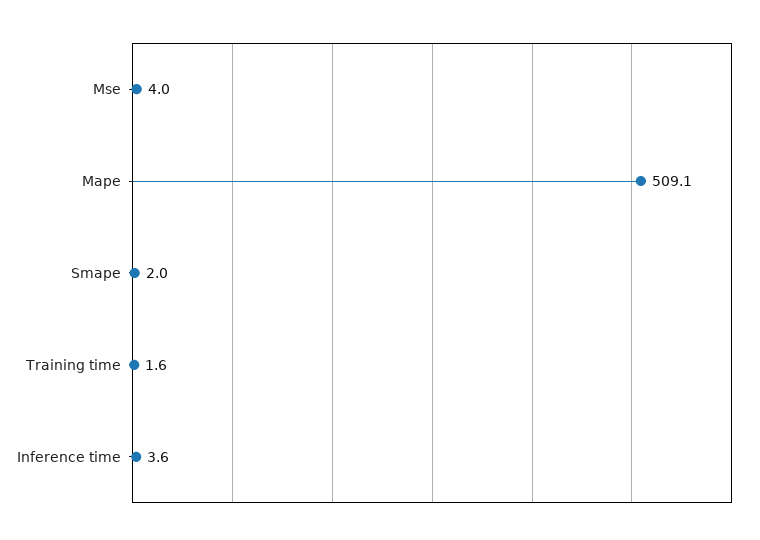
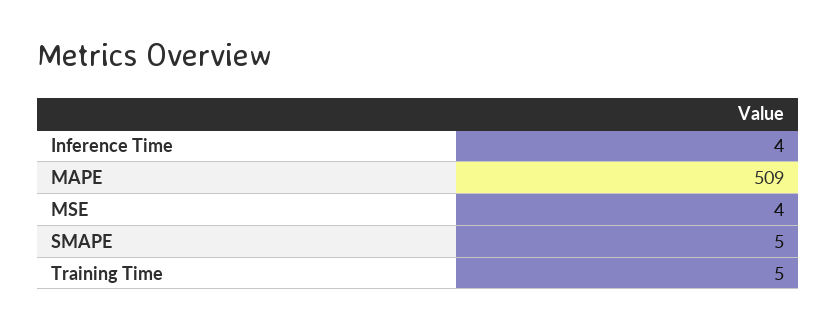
  {
    "Mse": 4,
    "Mape": 509.1,
-   "Smape": 2,
+   "Smape": 5,
-   "Training time": 1.6,
+   "Training time": 5,
    "Inference time": 3.6
  }

